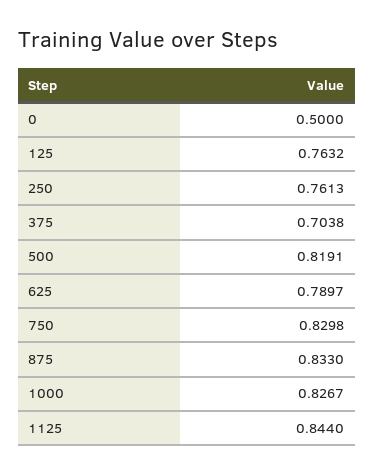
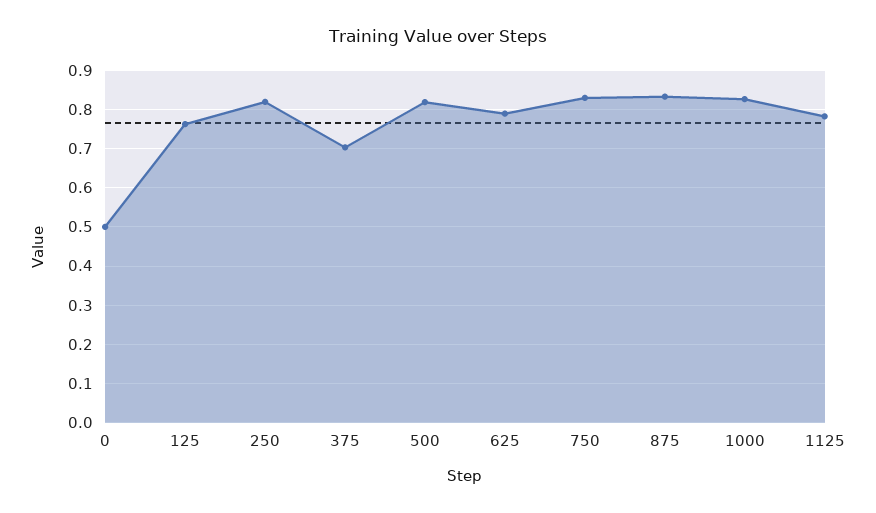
  {
    "0": 0.5,
    "125": 0.7632,
-   "250": 0.7613,
+   "250": 0.82,
    "375": 0.7038,
    "500": 0.8191,
    "625": 0.7897,
    "750": 0.8298,
    "875": 0.833,
    "1000": 0.8267,
-   "1125": 0.844
+   "1125": 0.78
  }

